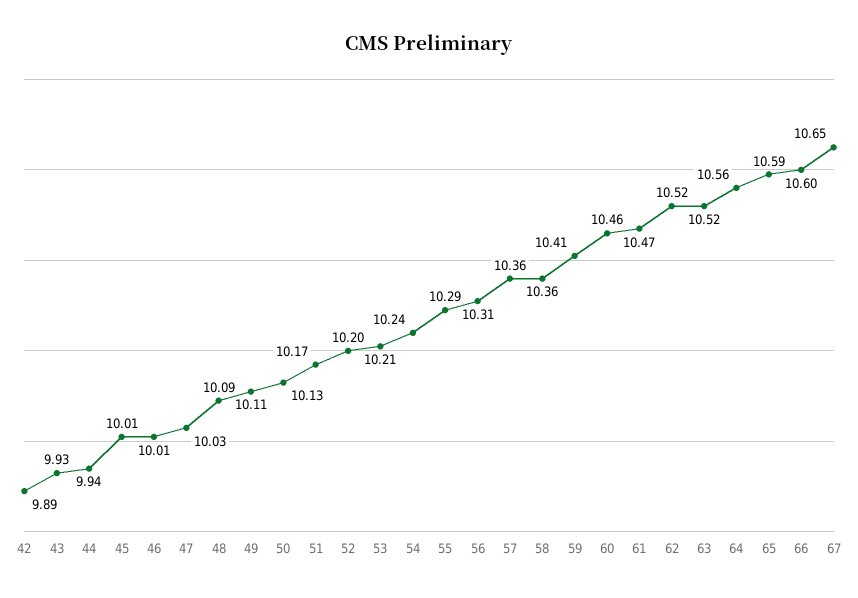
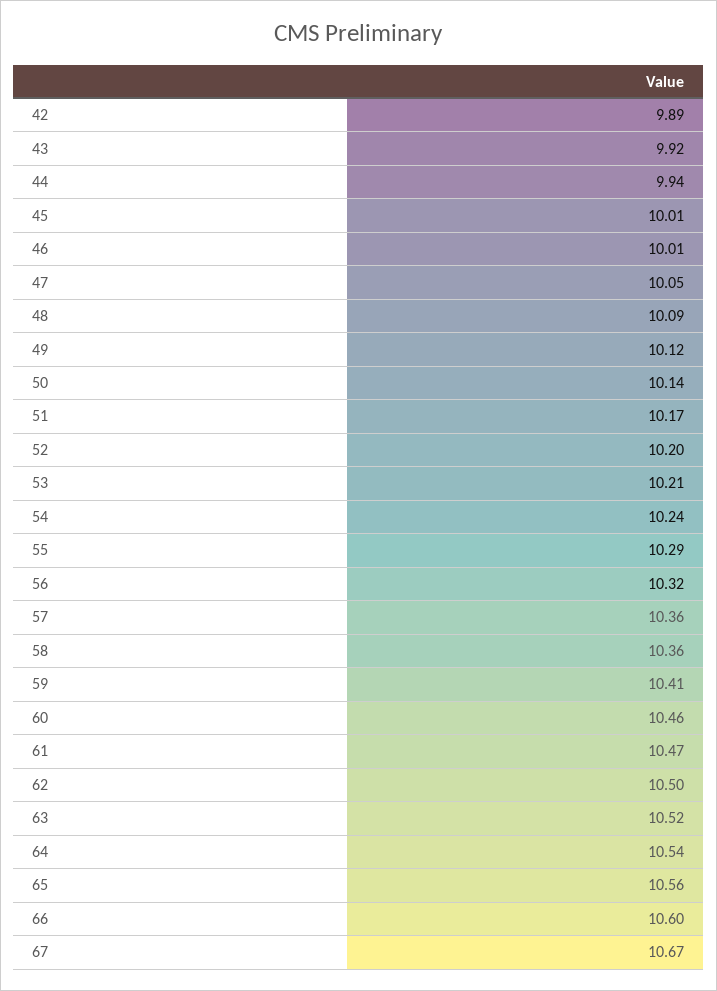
  {
    "42": 9.89,
-   "43": 9.93,
+   "43": 9.92,
    "44": 9.94,
    "45": 10.01,
    "46": 10.01,
-   "47": 10.03,
+   "47": 10.05,
    "48": 10.09,
-   "49": 10.11,
+   "49": 10.12,
-   "50": 10.13,
+   "50": 10.14,
    "51": 10.17,
    "52": 10.2,
    "53": 10.21,
    "54": 10.24,
    "55": 10.29,
-   "56": 10.31,
+   "56": 10.32,
    "57": 10.36,
    "58": 10.36,
    "59": 10.41,
    "60": 10.46,
    "61": 10.47,
-   "62": 10.52,
+   "62": 10.5,
    "63": 10.52,
-   "64": 10.56,
+   "64": 10.54,
-   "65": 10.59,
+   "65": 10.56,
    "66": 10.6,
-   "67": 10.65
+   "67": 10.67
  }

